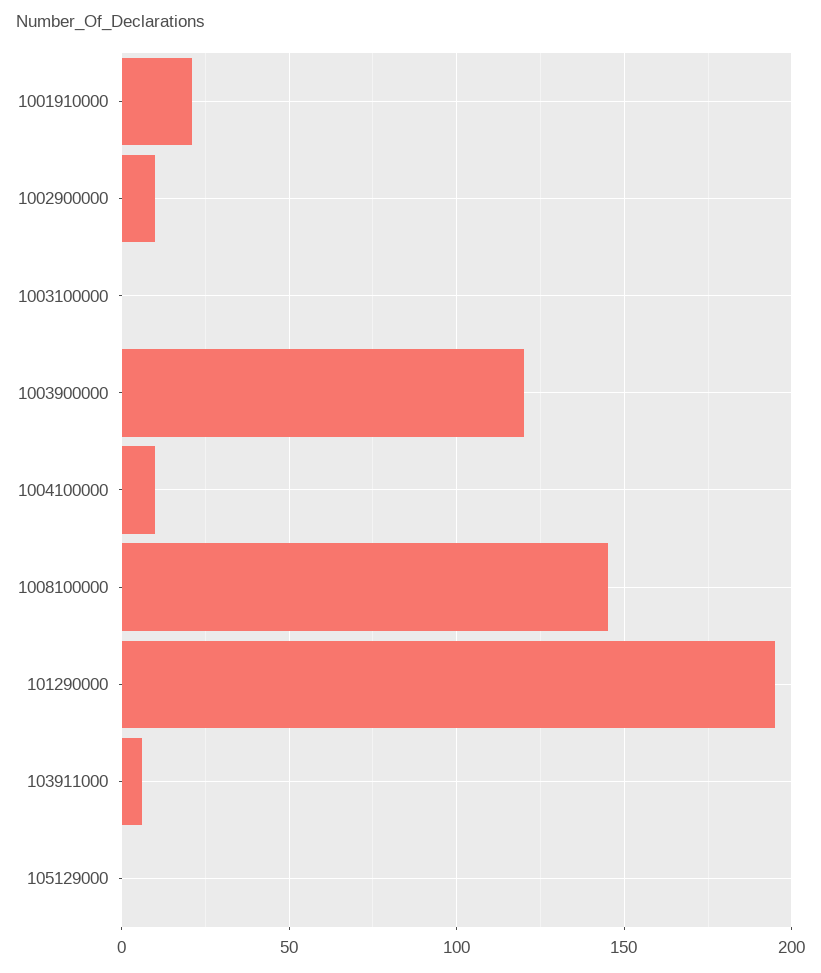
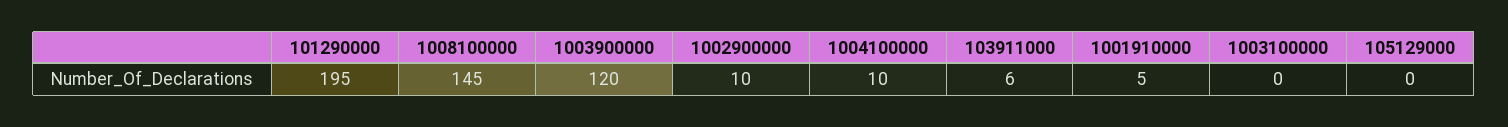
  {
-   "1001910000": 20,
+   "1001910000": 5,
    "1002900000": 10,
    "1003100000": 0,
    "1003900000": 120,
    "1004100000": 10,
    "1008100000": 145,
    "101290000": 195,
    "103911000": 6,
    "105129000": 0
  }

